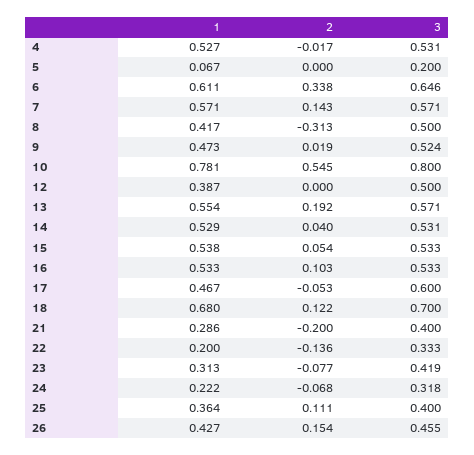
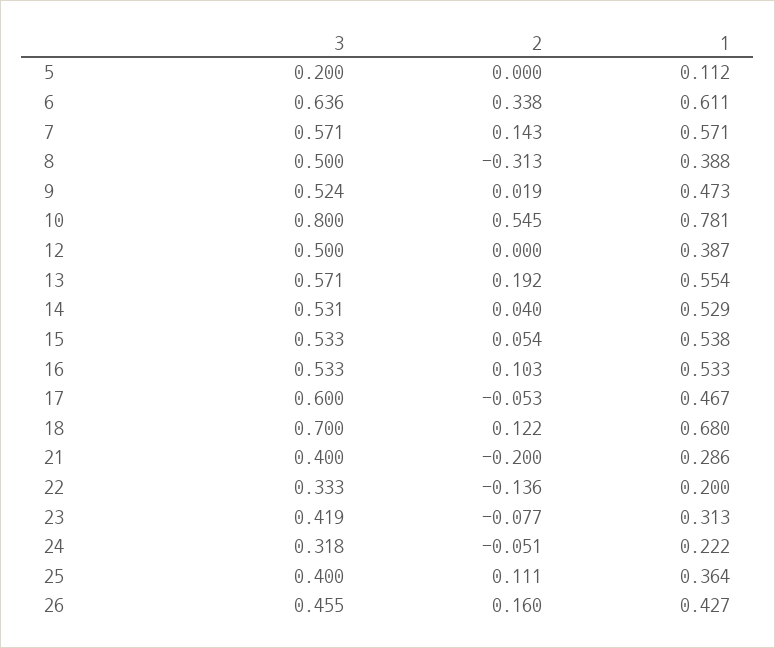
  {
    "1": {
-     "4": 0.527,
-     "5": 0.067,
+     "5": 0.112,
      "6": 0.611,
      "7": 0.571,
-     "8": 0.417,
+     "8": 0.388,
      "9": 0.473,
      "10": 0.781,
      "12": 0.387,
      "13": 0.554,
      "14": 0.529,
      "15": 0.538,
      "16": 0.533,
      "17": 0.467,
      "18": 0.68,
      "21": 0.286,
      "22": 0.2,
      "23": 0.313,
      "24": 0.222,
      "25": 0.364,
      "26": 0.427
    },
    "2": {
-     "4": -0.017,
      "5": 0,
      "6": 0.338,
      "7": 0.143,
      "8": -0.313,
      "9": 0.019,
      "10": 0.545,
      "12": 0,
      "13": 0.192,
      "14": 0.04,
      "15": 0.054,
      "16": 0.103,
      "17": -0.053,
      "18": 0.122,
      "21": -0.2,
      "22": -0.136,
      "23": -0.077,
-     "24": -0.068,
+     "24": -0.051,
      "25": 0.111,
-     "26": 0.154
+     "26": 0.16
    },
    "3": {
-     "4": 0.531,
      "5": 0.2,
-     "6": 0.646,
+     "6": 0.636,
      "7": 0.571,
      "8": 0.5,
      "9": 0.524,
      "10": 0.8,
      "12": 0.5,
      "13": 0.571,
      "14": 0.531,
      "15": 0.533,
      "16": 0.533,
      "17": 0.6,
      "18": 0.7,
      "21": 0.4,
      "22": 0.333,
      "23": 0.419,
      "24": 0.318,
      "25": 0.4,
      "26": 0.455
    }
  }

